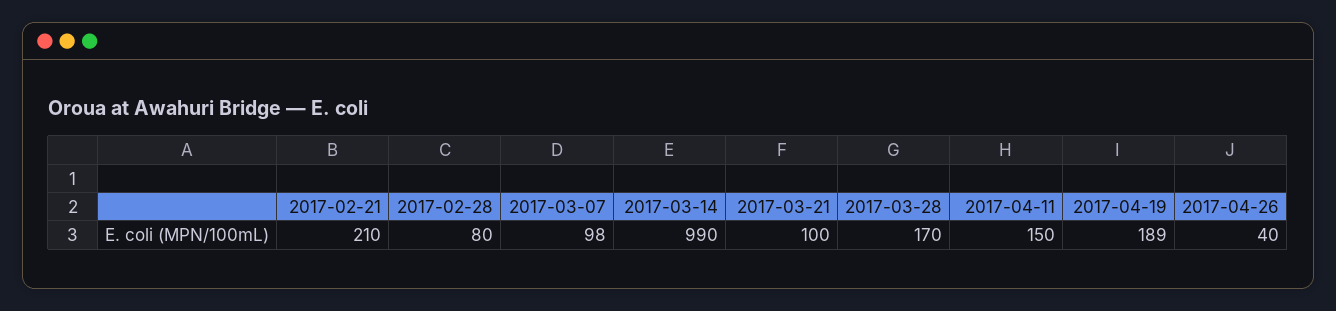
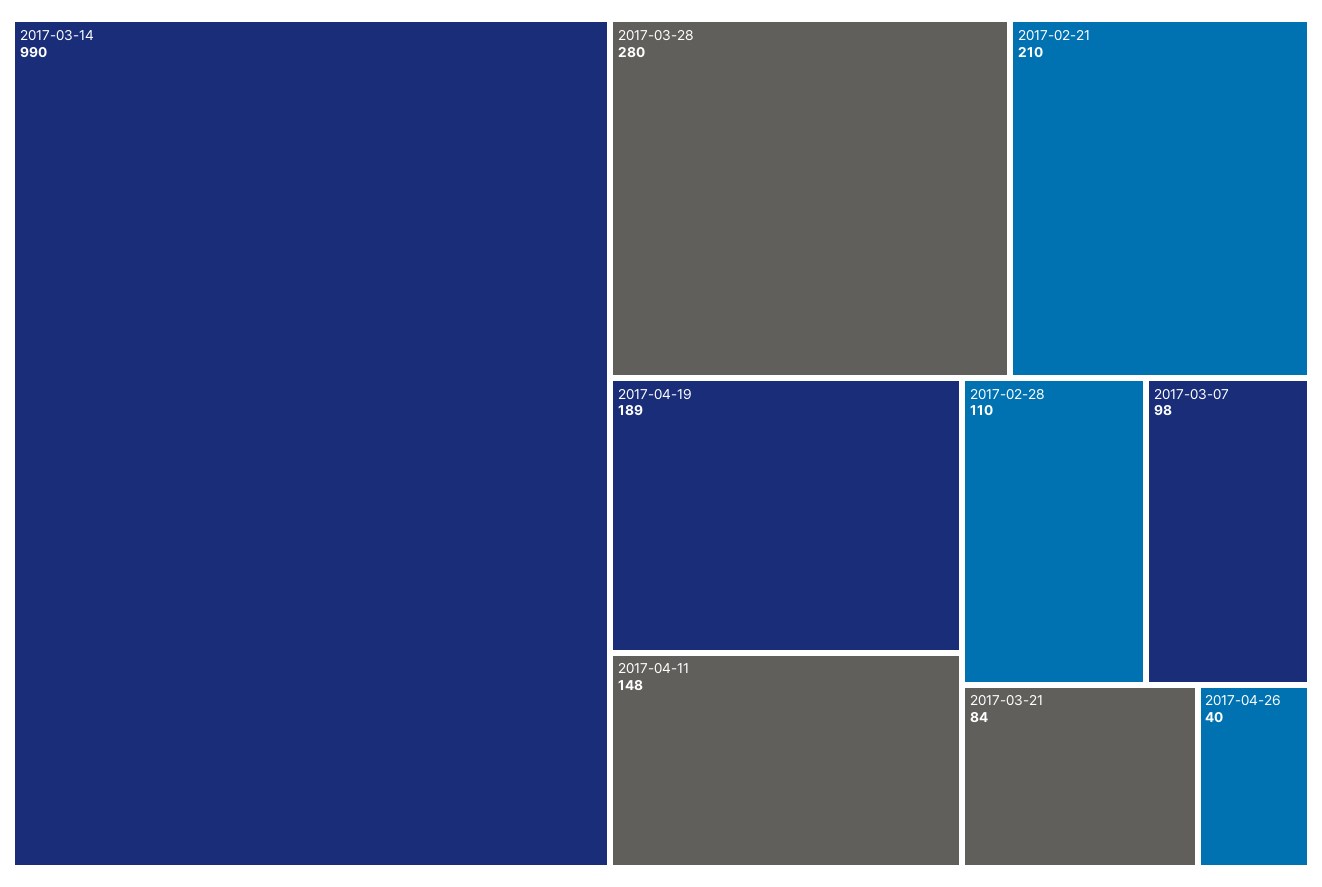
  {
    "2017-02-21": 210,
-   "2017-02-28": 80,
+   "2017-02-28": 110,
    "2017-03-07": 98,
    "2017-03-14": 990,
-   "2017-03-21": 100,
+   "2017-03-21": 84,
-   "2017-03-28": 170,
+   "2017-03-28": 280,
-   "2017-04-11": 150,
+   "2017-04-11": 148,
    "2017-04-19": 189,
    "2017-04-26": 40
  }

